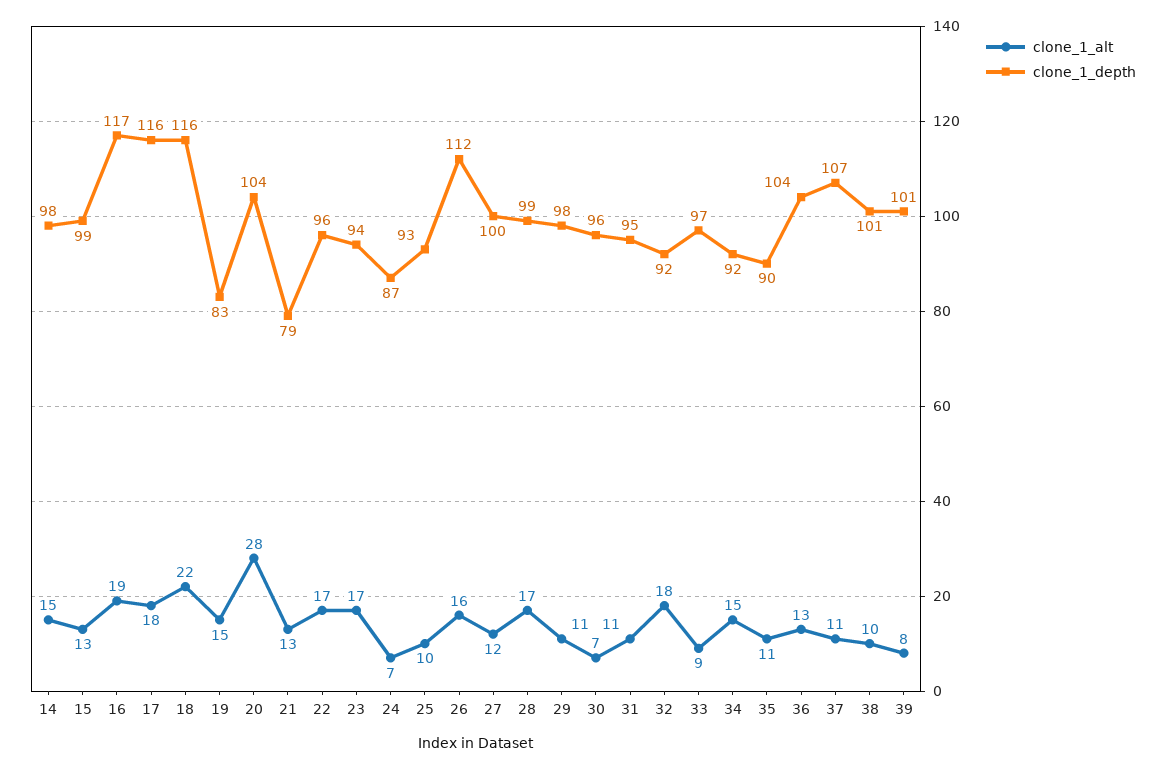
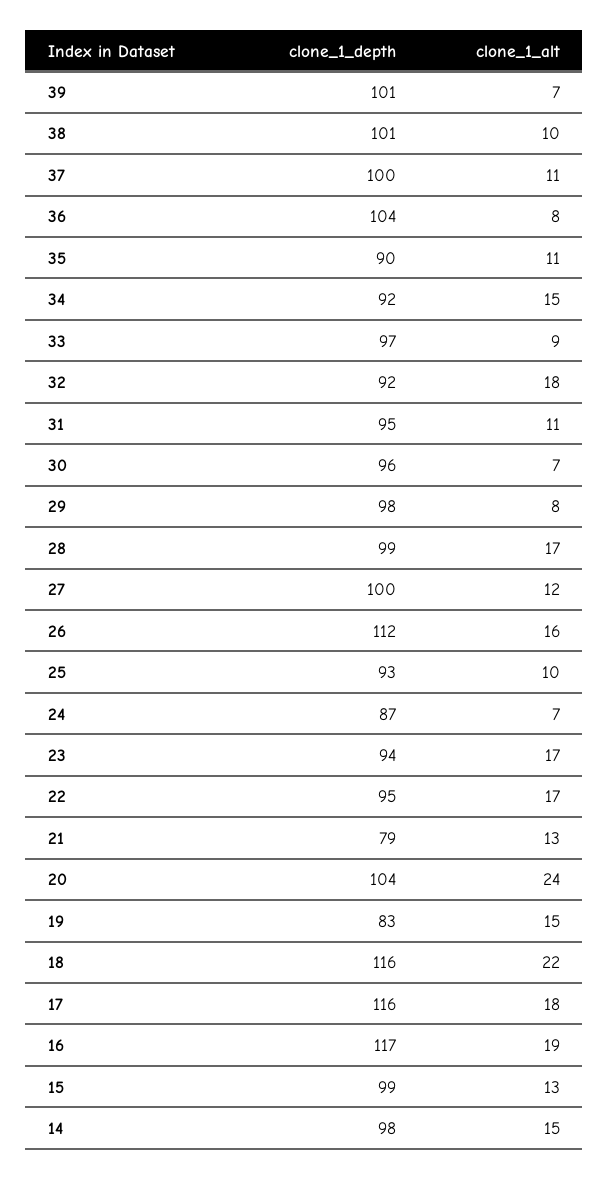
  {
    "clone_1_alt": {
      "14": 15,
      "15": 13,
      "16": 19,
      "17": 18,
      "18": 22,
      "19": 15,
-     "20": 28,
+     "20": 24,
      "21": 13,
      "22": 17,
      "23": 17,
      "24": 7,
      "25": 10,
      "26": 16,
      "27": 12,
      "28": 17,
-     "29": 11,
+     "29": 8,
      "30": 7,
      "31": 11,
      "32": 18,
      "33": 9,
      "34": 15,
      "35": 11,
-     "36": 13,
+     "36": 8,
      "37": 11,
      "38": 10,
-     "39": 8
+     "39": 7
    },
    "clone_1_depth": {
      "14": 98,
      "15": 99,
      "16": 117,
      "17": 116,
      "18": 116,
      "19": 83,
      "20": 104,
      "21": 79,
-     "22": 96,
+     "22": 95,
      "23": 94,
      "24": 87,
      "25": 93,
      "26": 112,
      "27": 100,
      "28": 99,
      "29": 98,
      "30": 96,
      "31": 95,
      "32": 92,
      "33": 97,
      "34": 92,
      "35": 90,
      "36": 104,
-     "37": 107,
+     "37": 100,
      "38": 101,
      "39": 101
    }
  }

